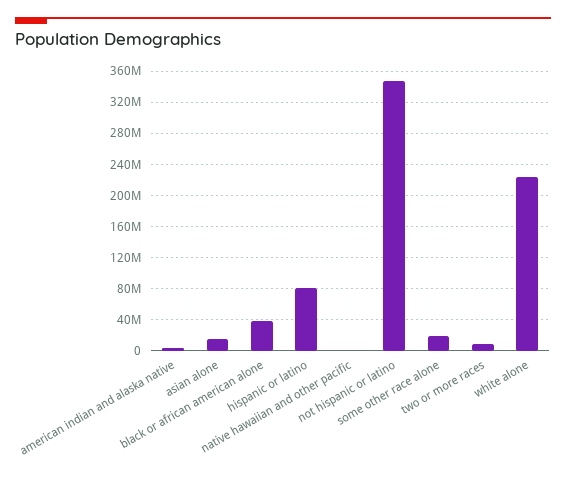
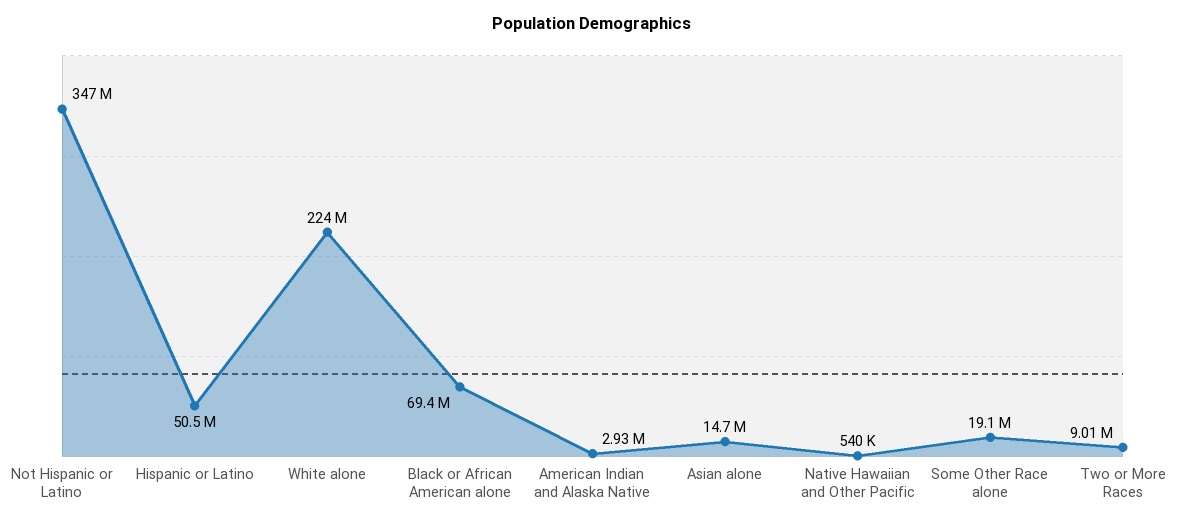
  {
    "american indian and alaska native": 2930000,
    "asian alone": 14700000,
-   "black or african american alone": 40000000,
+   "black or african american alone": 69400000,
-   "hispanic or latino": 80000000,
+   "hispanic or latino": 50500000,
    "native hawaiian and other pacific": 540000,
    "not hispanic or latino": 347000000,
    "some other race alone": 19100000,
    "two or more races": 9010000,
    "white alone": 224000000
  }

